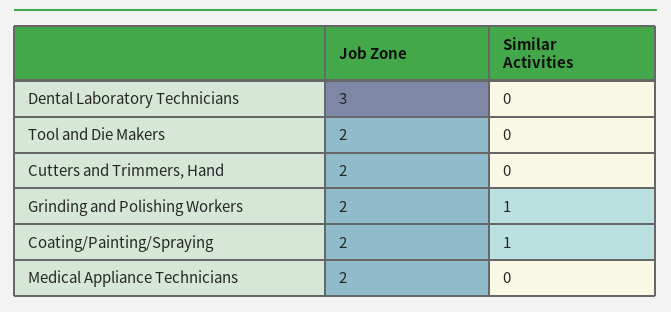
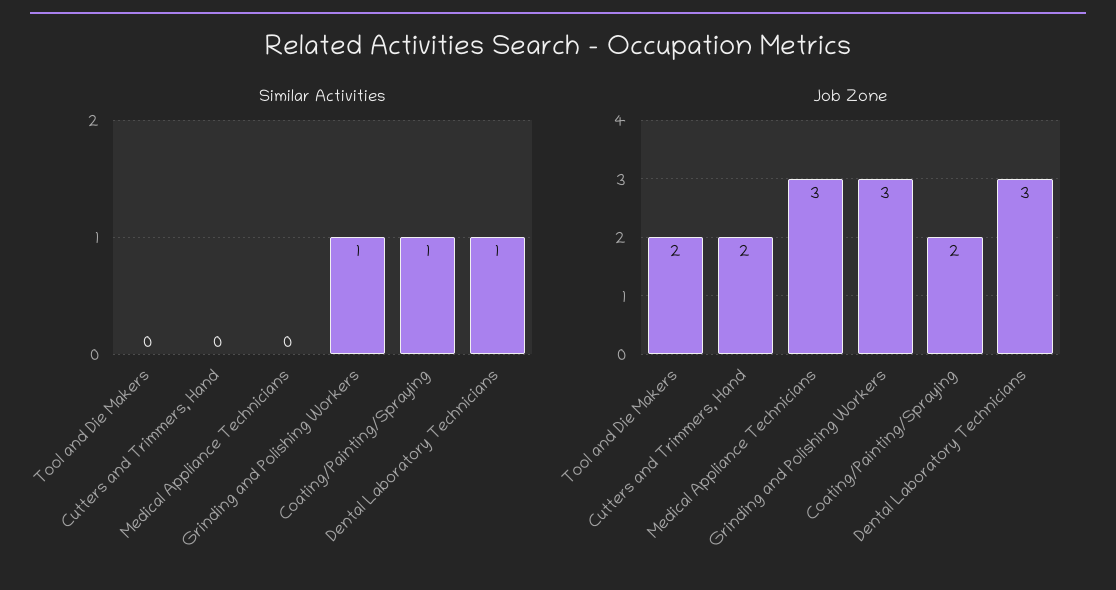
  {
    "Job Zone": {
      "Dental Laboratory Technicians": 3,
      "Tool and Die Makers": 2,
      "Cutters and Trimmers, Hand": 2,
-     "Grinding and Polishing Workers": 2,
+     "Grinding and Polishing Workers": 3,
      "Coating/Painting/Spraying": 2,
-     "Medical Appliance Technicians": 2
+     "Medical Appliance Technicians": 3
    },
    "Similar Activities": {
-     "Dental Laboratory Technicians": 0,
+     "Dental Laboratory Technicians": 1,
      "Tool and Die Makers": 0,
      "Cutters and Trimmers, Hand": 0,
      "Grinding and Polishing Workers": 1,
      "Coating/Painting/Spraying": 1,
      "Medical Appliance Technicians": 0
    }
  }

